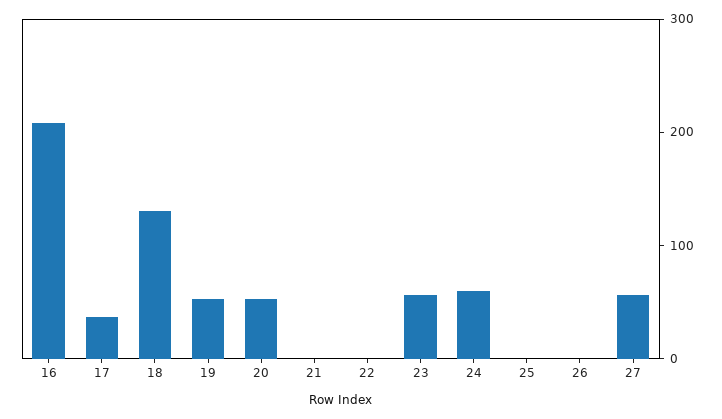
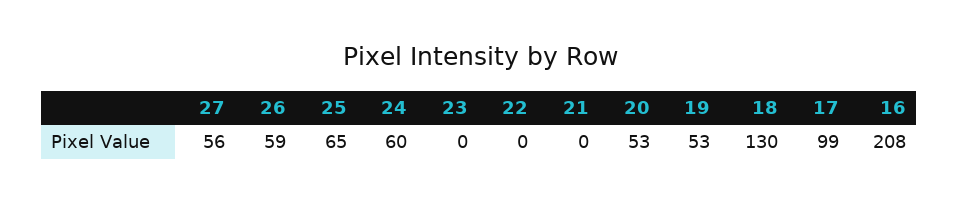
  {
    "16": 208,
-   "17": 40,
+   "17": 99,
    "18": 130,
    "19": 53,
    "20": 53,
    "21": 0,
    "22": 0,
-   "23": 60,
+   "23": 0,
    "24": 60,
-   "25": 0,
+   "25": 65,
-   "26": 0,
+   "26": 59,
    "27": 56
  }

